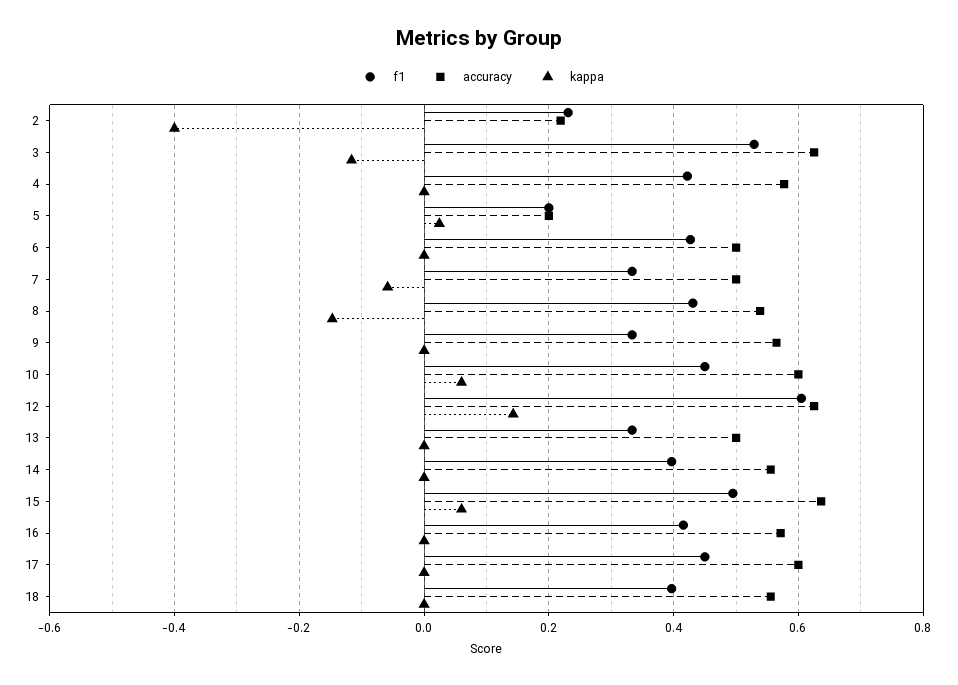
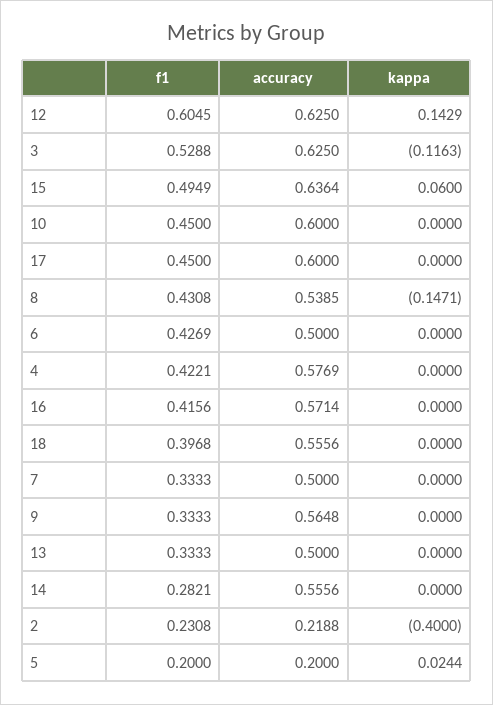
  {
    "f1": {
      "2": 0.2308,
      "3": 0.5288,
      "4": 0.4221,
      "5": 0.2,
      "6": 0.4269,
      "7": 0.3333,
      "8": 0.4308,
      "9": 0.3333,
      "10": 0.45,
      "12": 0.6045,
      "13": 0.3333,
-     "14": 0.4,
+     "14": 0.2821,
      "15": 0.4949,
      "16": 0.4156,
      "17": 0.45,
      "18": 0.3968
    },
    "accuracy": {
      "2": 0.2188,
      "3": 0.625,
      "4": 0.5769,
      "5": 0.2,
      "6": 0.5,
      "7": 0.5,
      "8": 0.5385,
      "9": 0.5648,
      "10": 0.6,
      "12": 0.625,
      "13": 0.5,
      "14": 0.5556,
      "15": 0.6364,
      "16": 0.5714,
      "17": 0.6,
      "18": 0.5556
    },
    "kappa": {
      "2": -0.4,
      "3": -0.1163,
      "4": 0,
      "5": 0.0244,
      "6": 0,
-     "7": -0.06,
+     "7": 0,
      "8": -0.1471,
      "9": 0,
-     "10": 0.06,
+     "10": 0,
      "12": 0.1429,
      "13": 0,
      "14": 0,
      "15": 0.06,
      "16": 0,
      "17": 0,
      "18": 0
    }
  }

